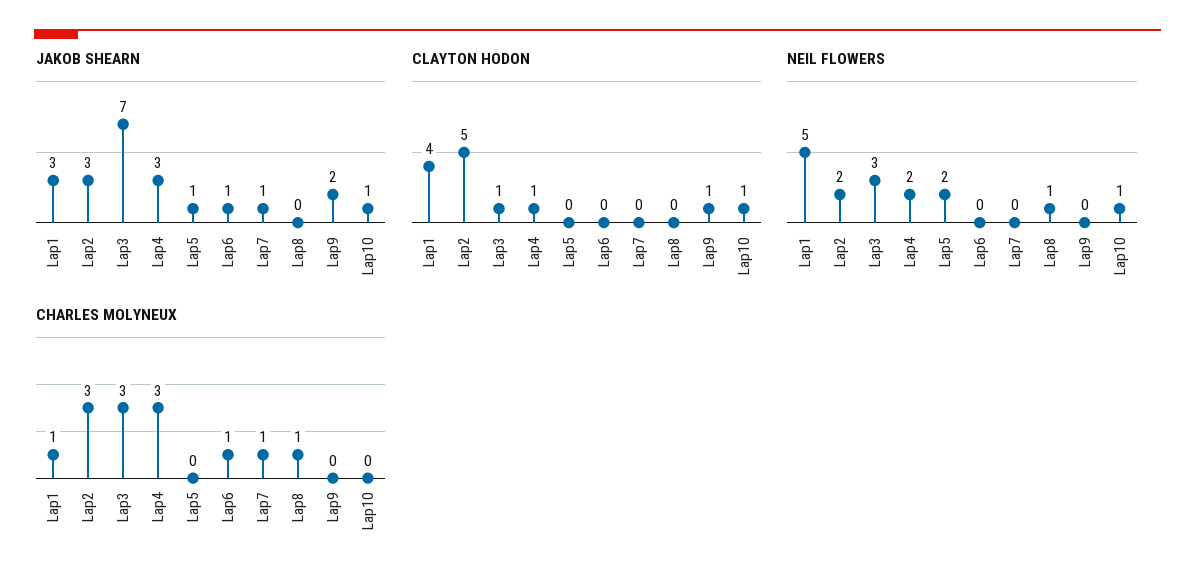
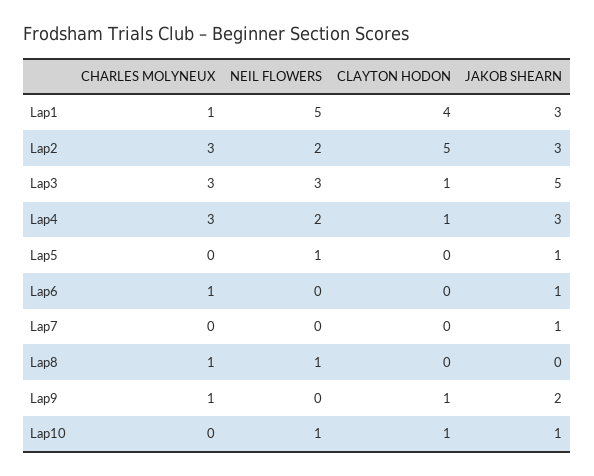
  {
    "JAKOB SHEARN": {
      "Lap1": 3,
      "Lap2": 3,
-     "Lap3": 7,
+     "Lap3": 5,
      "Lap4": 3,
      "Lap5": 1,
      "Lap6": 1,
      "Lap7": 1,
      "Lap8": 0,
      "Lap9": 2,
      "Lap10": 1
    },
    "CLAYTON HODON": {
      "Lap1": 4,
      "Lap2": 5,
      "Lap3": 1,
      "Lap4": 1,
      "Lap5": 0,
      "Lap6": 0,
      "Lap7": 0,
      "Lap8": 0,
      "Lap9": 1,
      "Lap10": 1
    },
    "NEIL FLOWERS": {
      "Lap1": 5,
      "Lap2": 2,
      "Lap3": 3,
      "Lap4": 2,
-     "Lap5": 2,
+     "Lap5": 1,
      "Lap6": 0,
      "Lap7": 0,
      "Lap8": 1,
      "Lap9": 0,
      "Lap10": 1
    },
    "CHARLES MOLYNEUX": {
      "Lap1": 1,
      "Lap2": 3,
      "Lap3": 3,
      "Lap4": 3,
      "Lap5": 0,
      "Lap6": 1,
-     "Lap7": 1,
+     "Lap7": 0,
      "Lap8": 1,
-     "Lap9": 0,
+     "Lap9": 1,
      "Lap10": 0
    }
  }

